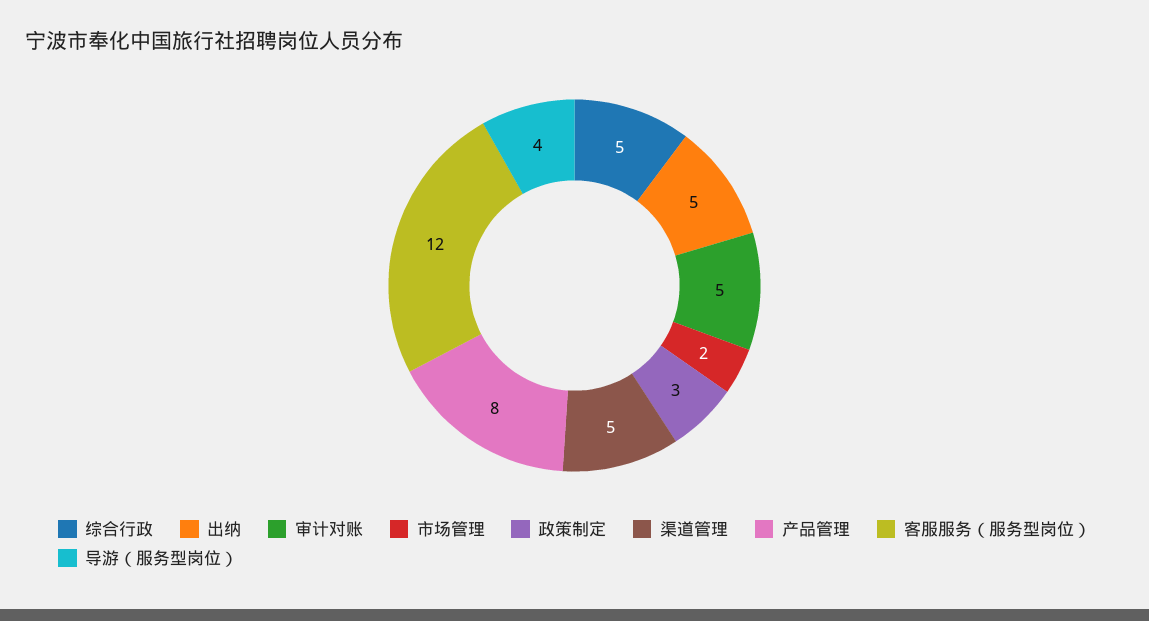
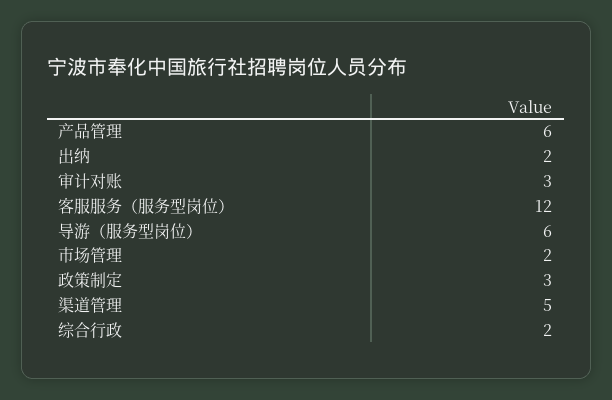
  {
-   "综合行政": 5,
+   "综合行政": 2,
-   "出纳": 5,
+   "出纳": 2,
-   "审计对账": 5,
+   "审计对账": 3,
    "市场管理": 2,
    "政策制定": 3,
    "渠道管理": 5,
-   "产品管理": 8,
+   "产品管理": 6,
    "客服服务（服务型岗位）": 12,
-   "导游（服务型岗位）": 4
+   "导游（服务型岗位）": 6
  }

